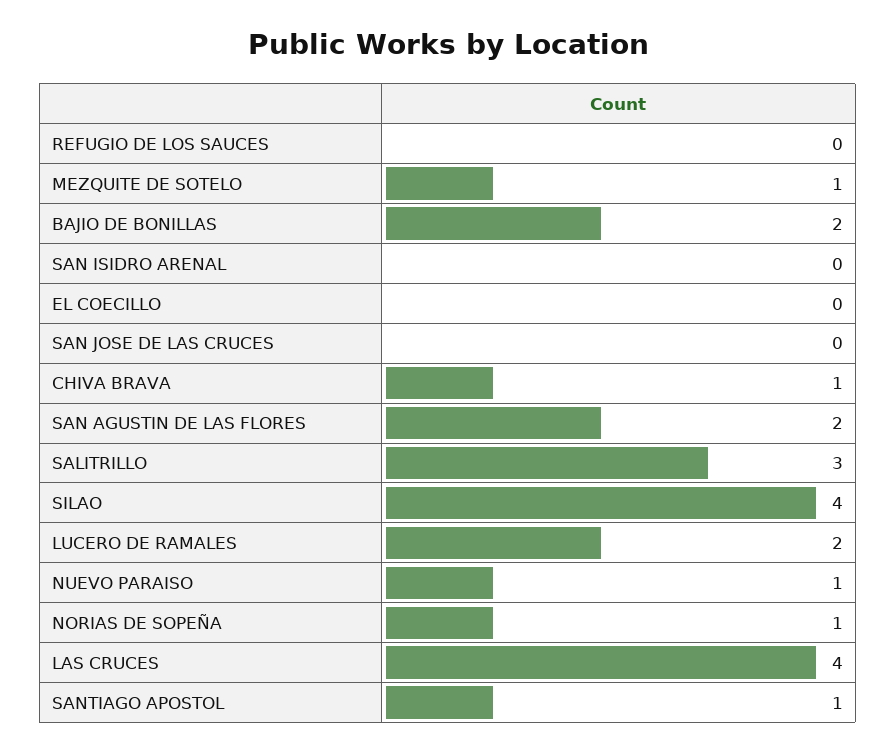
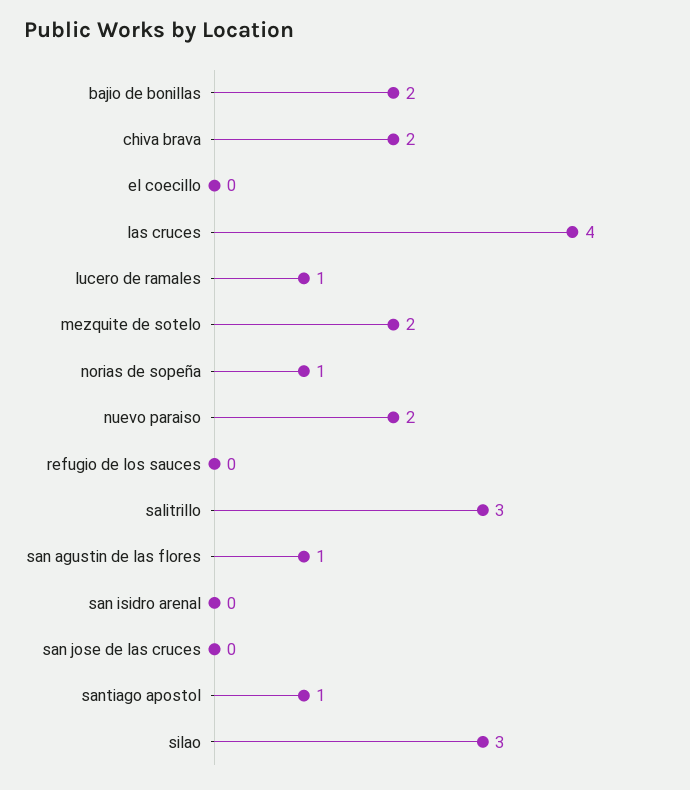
  {
    "REFUGIO DE LOS SAUCES": 0,
-   "MEZQUITE DE SOTELO": 1,
+   "MEZQUITE DE SOTELO": 2,
    "BAJIO DE BONILLAS": 2,
    "SAN ISIDRO ARENAL": 0,
    "EL COECILLO": 0,
    "SAN JOSE DE LAS CRUCES": 0,
-   "CHIVA BRAVA": 1,
+   "CHIVA BRAVA": 2,
-   "SAN AGUSTIN DE LAS FLORES": 2,
+   "SAN AGUSTIN DE LAS FLORES": 1,
    "SALITRILLO": 3,
-   "SILAO": 4,
+   "SILAO": 3,
-   "LUCERO DE RAMALES": 2,
+   "LUCERO DE RAMALES": 1,
-   "NUEVO PARAISO": 1,
+   "NUEVO PARAISO": 2,
    "NORIAS DE SOPEÑA": 1,
    "LAS CRUCES": 4,
    "SANTIAGO APOSTOL": 1
  }

